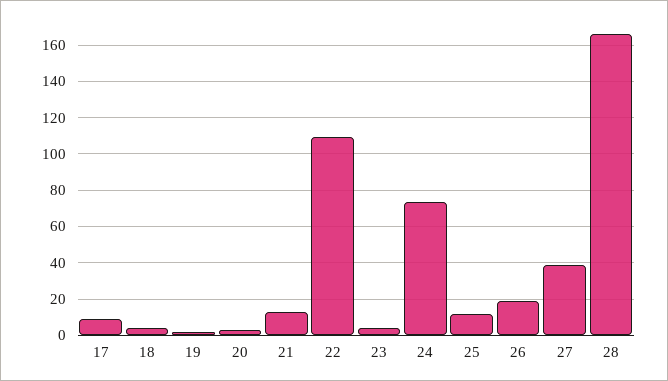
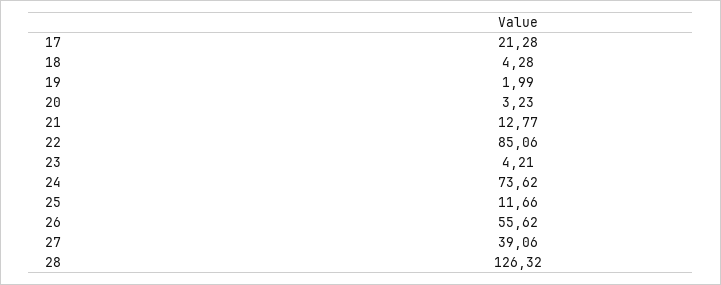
  {
-   "17": 10,
+   "17": 21.28,
    "18": 4.28,
    "19": 1.99,
    "20": 3.23,
    "21": 12.77,
-   "22": 110,
+   "22": 85.06,
    "23": 4.21,
    "24": 73.62,
    "25": 11.66,
-   "26": 20,
+   "26": 55.62,
    "27": 39.06,
-   "28": 165
+   "28": 126.32
  }

